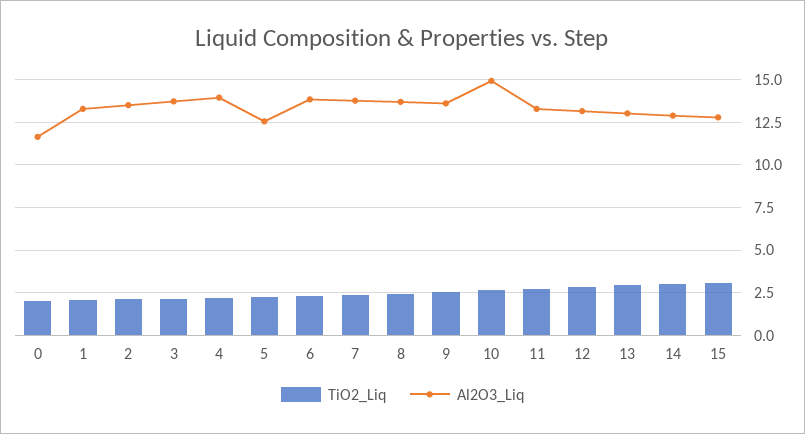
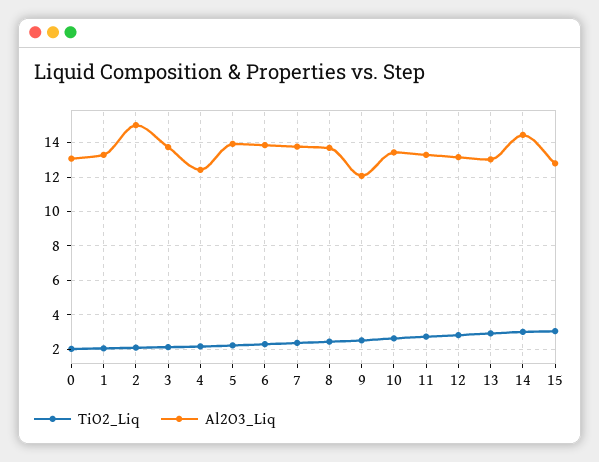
  {
    "TiO2_Liq": {
      "0": 2,
      "1": 2,
      "2": 2,
      "3": 2,
      "4": 2,
      "5": 2,
      "6": 2.5,
      "7": 2.5,
      "8": 2.5,
      "9": 2.5,
      "10": 2.5,
      "11": 2.5,
      "12": 3,
      "13": 3,
      "14": 3,
      "15": 3
    },
    "Al2O3_Liq": {
-     "0": 11.5,
+     "0": 13,
      "1": 13.5,
-     "2": 13.5,
+     "2": 15,
      "3": 13.5,
-     "4": 14,
+     "4": 12.5,
-     "5": 12.5,
+     "5": 14,
      "6": 14,
      "7": 14,
      "8": 13.5,
-     "9": 13.5,
+     "9": 12,
-     "10": 15,
+     "10": 13.5,
      "11": 13.5,
      "12": 13,
      "13": 13,
-     "14": 13,
+     "14": 14.5,
      "15": 13
    }
  }

